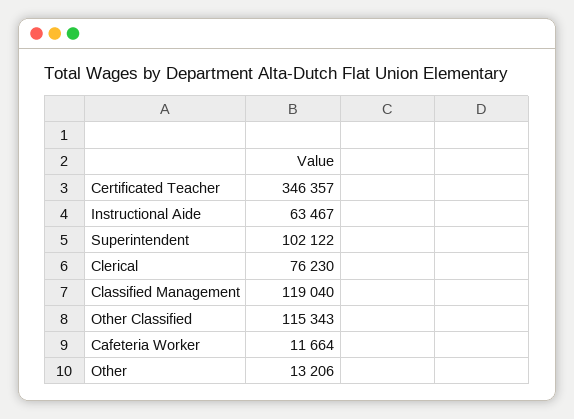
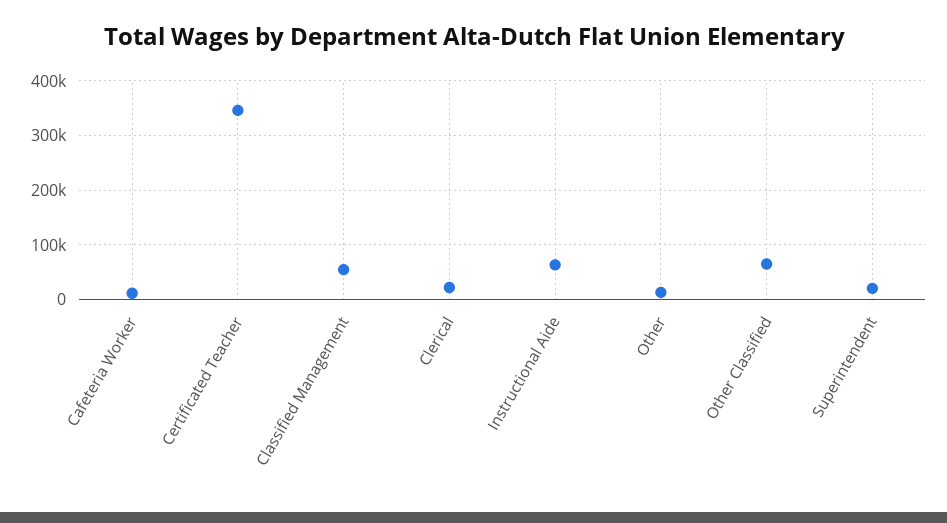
  {
    "Certificated Teacher": 346357,
    "Instructional Aide": 63467,
-   "Superintendent": 102122,
+   "Superintendent": 20000,
-   "Clerical": 76230,
+   "Clerical": 20000,
-   "Classified Management": 119040,
+   "Classified Management": 60000,
-   "Other Classified": 115343,
+   "Other Classified": 60000,
    "Cafeteria Worker": 11664,
    "Other": 13206
  }

